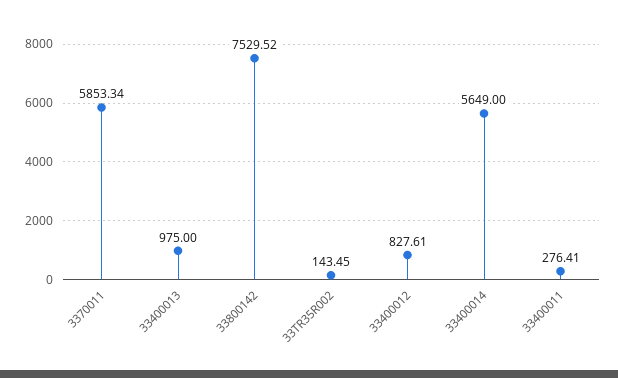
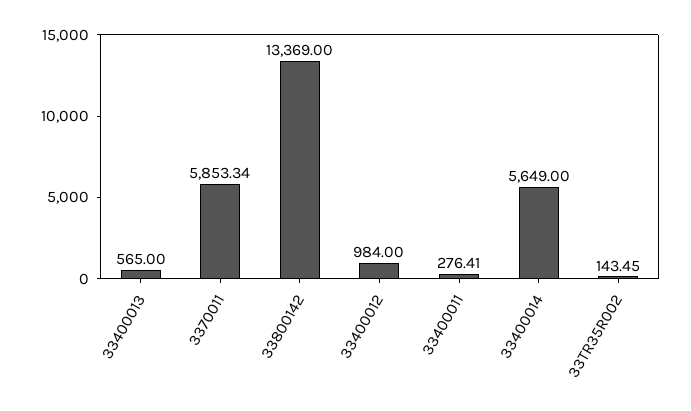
  {
    "3370011": 5853.34,
-   "33400013": 975,
+   "33400013": 565,
-   "33800142": 7529.52,
+   "33800142": 13369,
    "33TR35R002": 143.45,
-   "33400012": 827.61,
+   "33400012": 984,
    "33400014": 5649,
    "33400011": 276.41
  }

